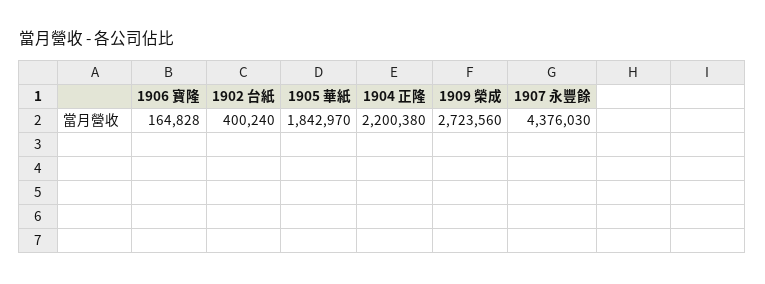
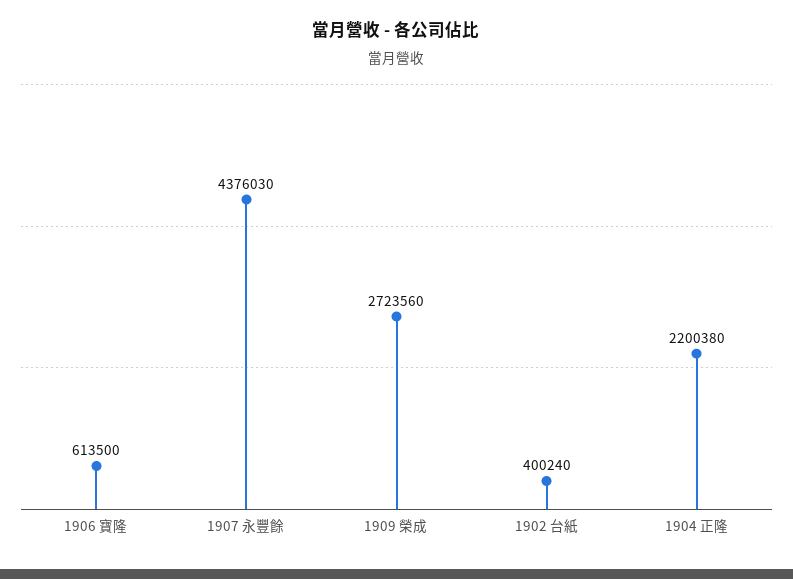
  {
-   "1906 寶隆": 164828,
+   "1906 寶隆": 613500,
    "1902 台紙": 400240,
-   "1905 華紙": 1842970,
    "1904 正隆": 2200380,
    "1909 榮成": 2723560,
    "1907 永豐餘": 4376030
  }

